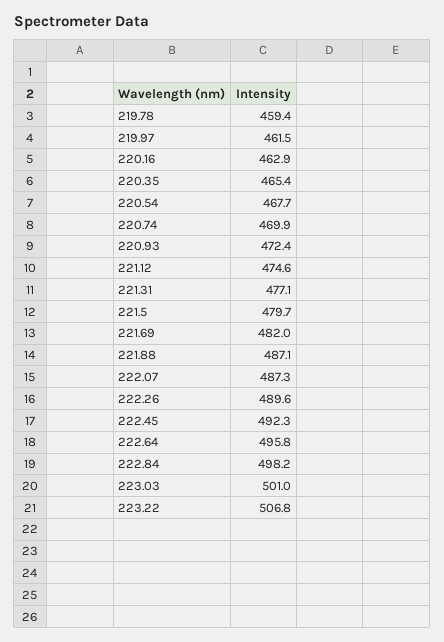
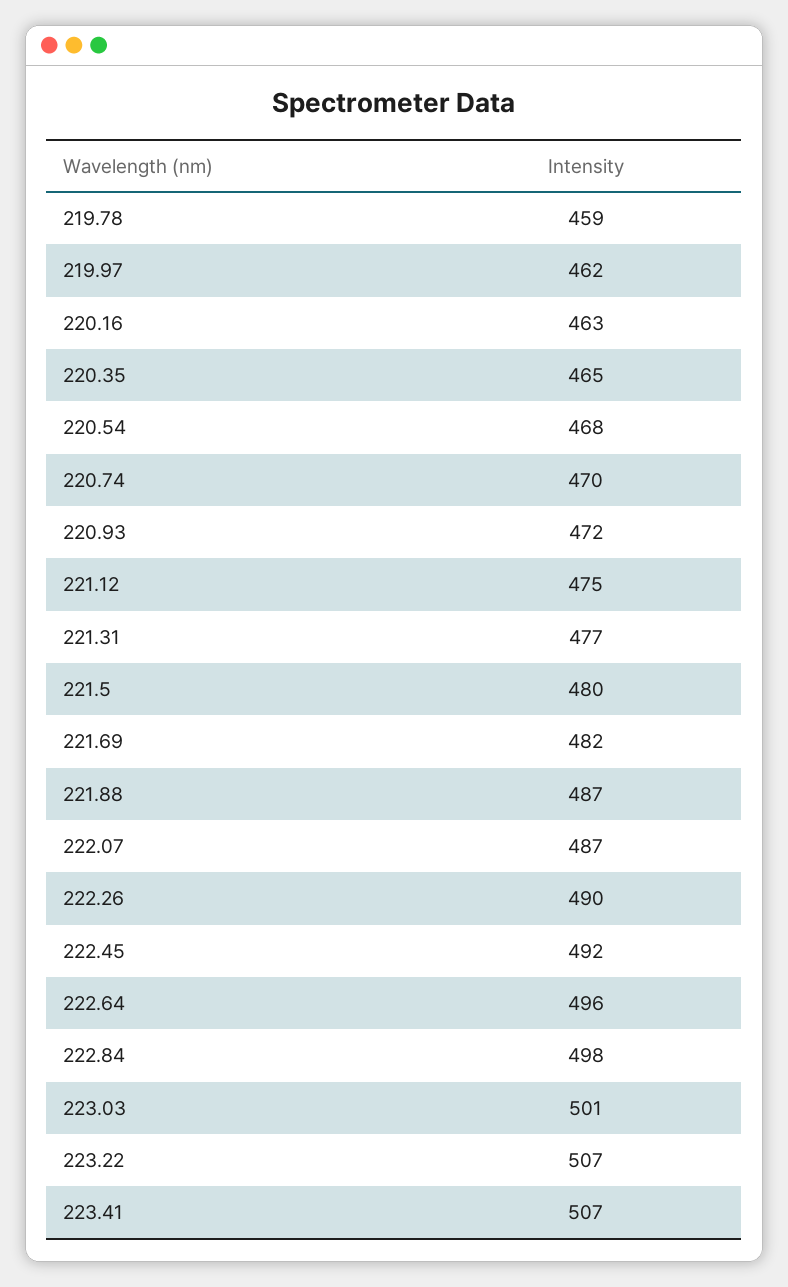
  {
    "219.78": 459.4,
    "219.97": 461.5,
    "220.16": 462.9,
    "220.35": 465.4,
    "220.54": 467.7,
    "220.74": 469.9,
    "220.93": 472.4,
    "221.12": 474.6,
    "221.31": 477.1,
    "221.5": 479.7,
    "221.69": 482,
    "221.88": 487.1,
    "222.07": 487.3,
    "222.26": 489.6,
    "222.45": 492.3,
    "222.64": 495.8,
    "222.84": 498.2,
    "223.03": 501,
-   "223.22": 506.8
+   "223.22": 506.8,
+   "223.41": 507
  }

